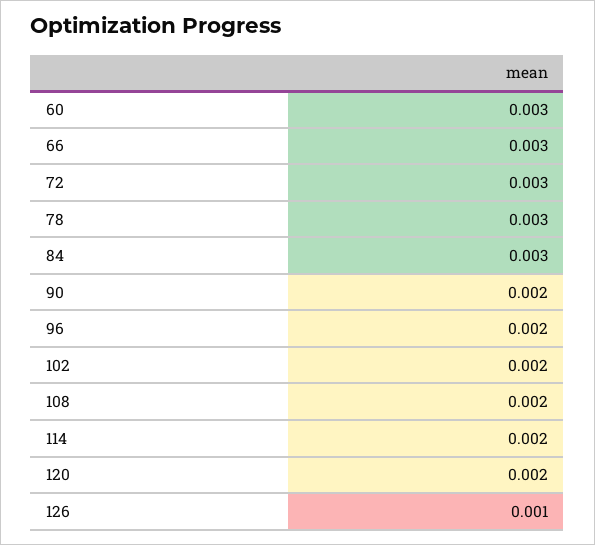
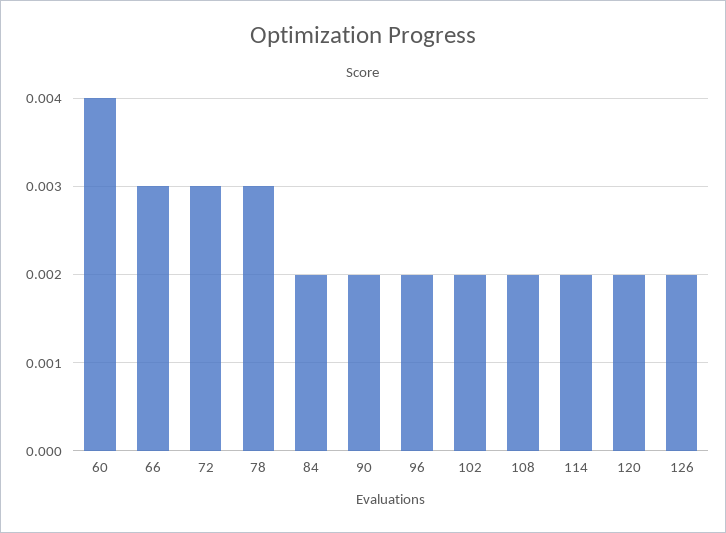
  {
-   "60": 0.003,
+   "60": 0.004,
    "66": 0.003,
    "72": 0.003,
    "78": 0.003,
-   "84": 0.003,
+   "84": 0.002,
    "90": 0.002,
    "96": 0.002,
    "102": 0.002,
    "108": 0.002,
    "114": 0.002,
    "120": 0.002,
-   "126": 0.001
+   "126": 0.002
  }

